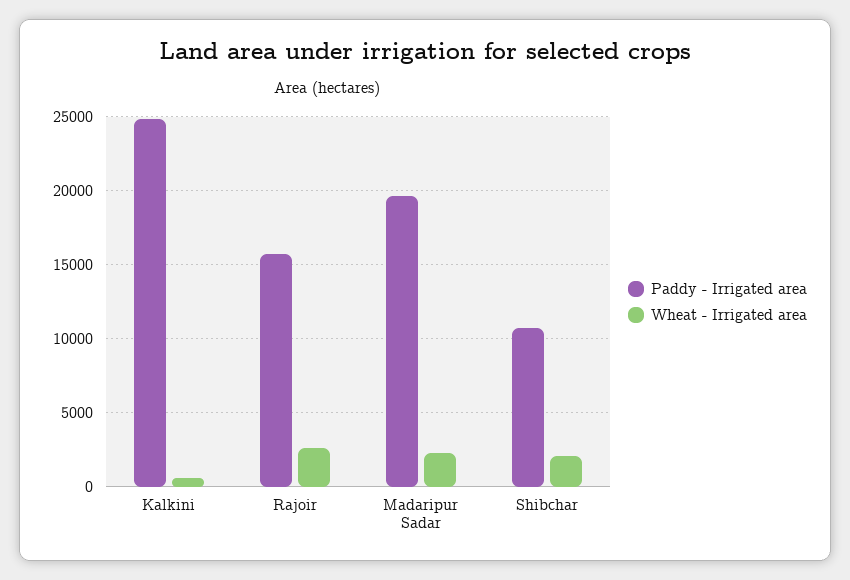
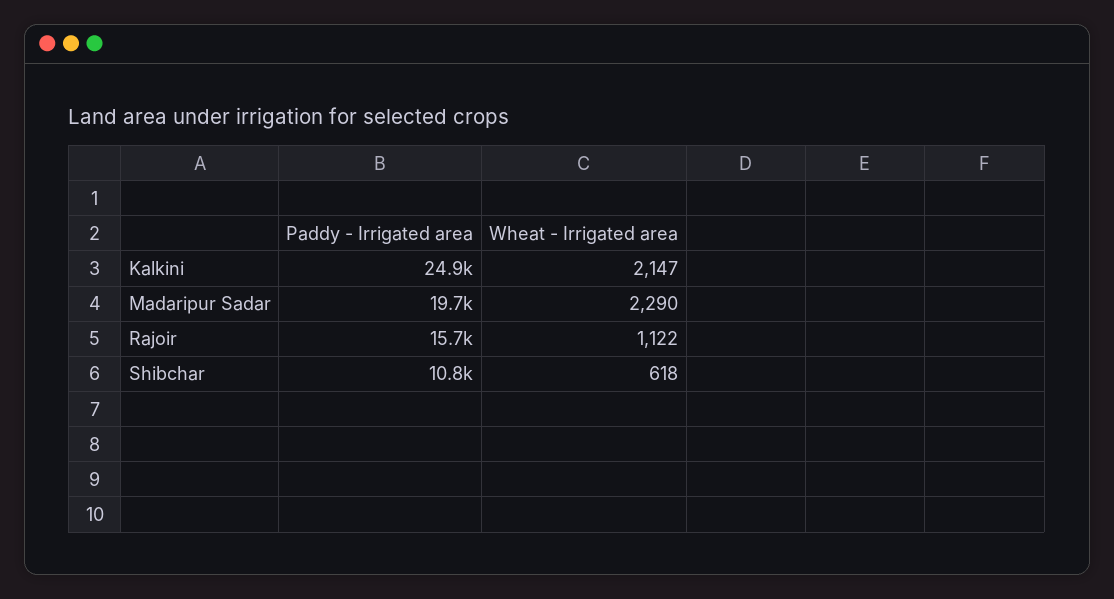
  {
    "Paddy - Irrigated area": {
      "Kalkini": 24900,
      "Rajoir": 15700,
      "Madaripur Sadar": 19700,
      "Shibchar": 10800
    },
    "Wheat - Irrigated area": {
-     "Kalkini": 500,
+     "Kalkini": 2147,
-     "Rajoir": 2500,
+     "Rajoir": 1122,
      "Madaripur Sadar": 2290,
-     "Shibchar": 2000
+     "Shibchar": 618
    }
  }

